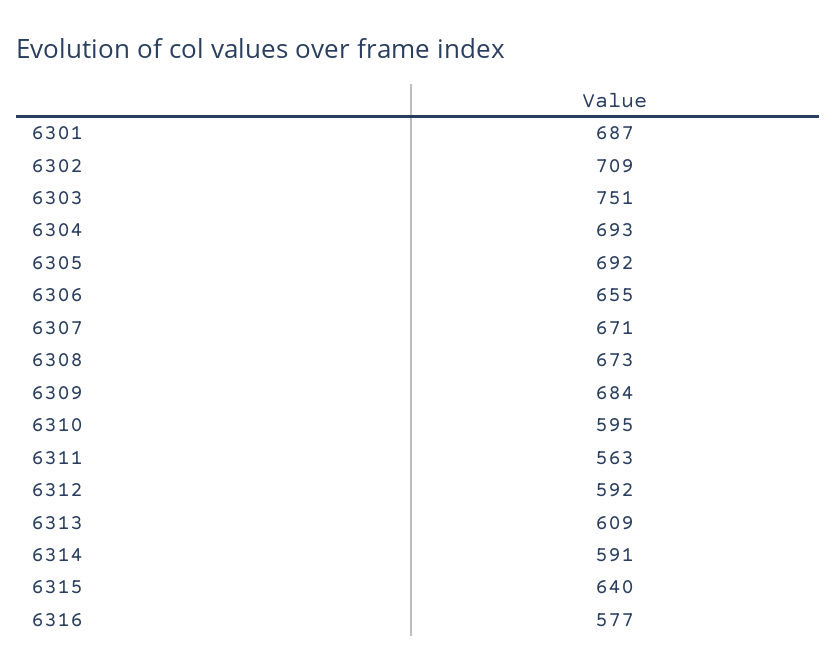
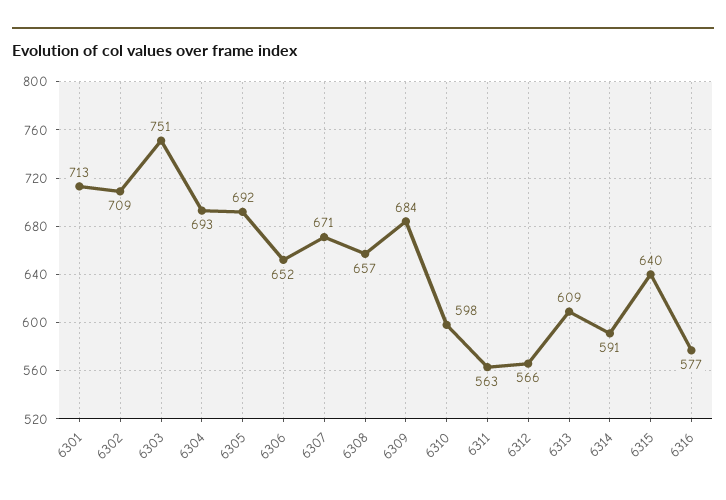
  {
-   "6301": 687,
+   "6301": 713,
    "6302": 709,
    "6303": 751,
    "6304": 693,
    "6305": 692,
-   "6306": 655,
+   "6306": 652,
    "6307": 671,
-   "6308": 673,
+   "6308": 657,
    "6309": 684,
-   "6310": 595,
+   "6310": 598,
    "6311": 563,
-   "6312": 592,
+   "6312": 566,
    "6313": 609,
    "6314": 591,
    "6315": 640,
    "6316": 577
  }

